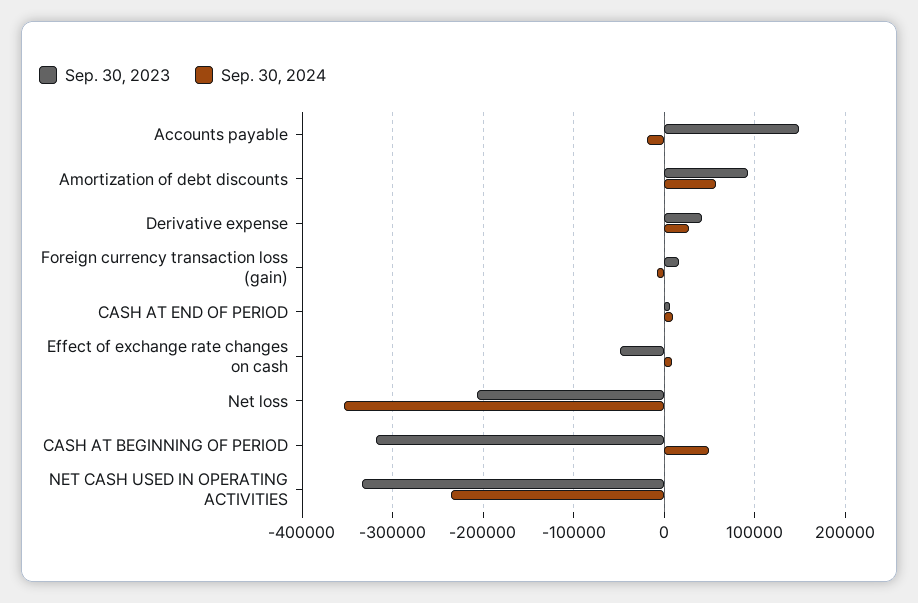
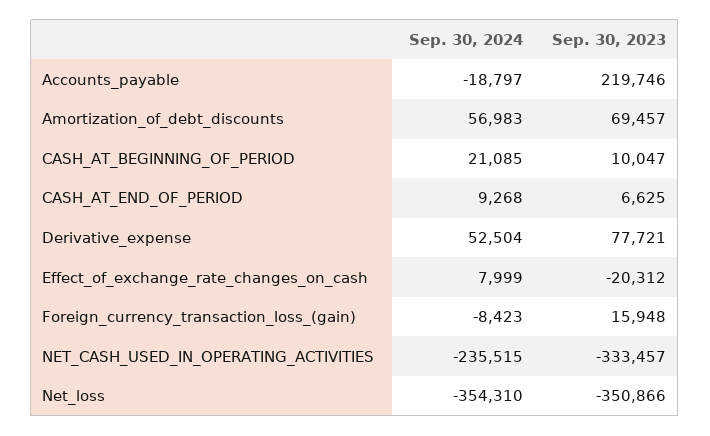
  {
    "Sep. 30, 2023": {
-     "Accounts payable": 150000,
+     "Accounts payable": 219746,
-     "Amortization of debt discounts": 90000,
+     "Amortization of debt discounts": 69457,
-     "Derivative expense": 40000,
+     "Derivative expense": 77721,
      "Foreign currency transaction loss (gain)": 15948,
      "CASH AT END OF PERIOD": 6625,
-     "Effect of exchange rate changes on cash": -50000,
+     "Effect of exchange rate changes on cash": -20312,
-     "Net loss": -210000,
+     "Net loss": -350866,
-     "CASH AT BEGINNING OF PERIOD": -320000,
+     "CASH AT BEGINNING OF PERIOD": 10047,
      "NET CASH USED IN OPERATING ACTIVITIES": -333457
    },
    "Sep. 30, 2024": {
      "Accounts payable": -18797,
      "Amortization of debt discounts": 56983,
-     "Derivative expense": 30000,
+     "Derivative expense": 52504,
      "Foreign currency transaction loss (gain)": -8423,
      "CASH AT END OF PERIOD": 9268,
      "Effect of exchange rate changes on cash": 7999,
      "Net loss": -354310,
-     "CASH AT BEGINNING OF PERIOD": 50000,
+     "CASH AT BEGINNING OF PERIOD": 21085,
      "NET CASH USED IN OPERATING ACTIVITIES": -235515
    }
  }

